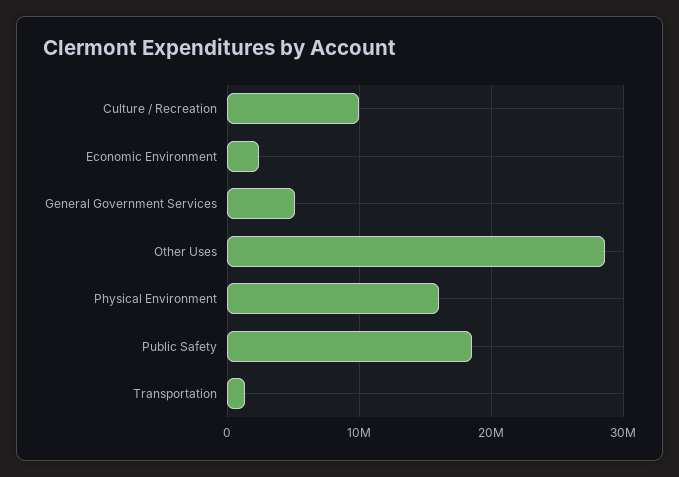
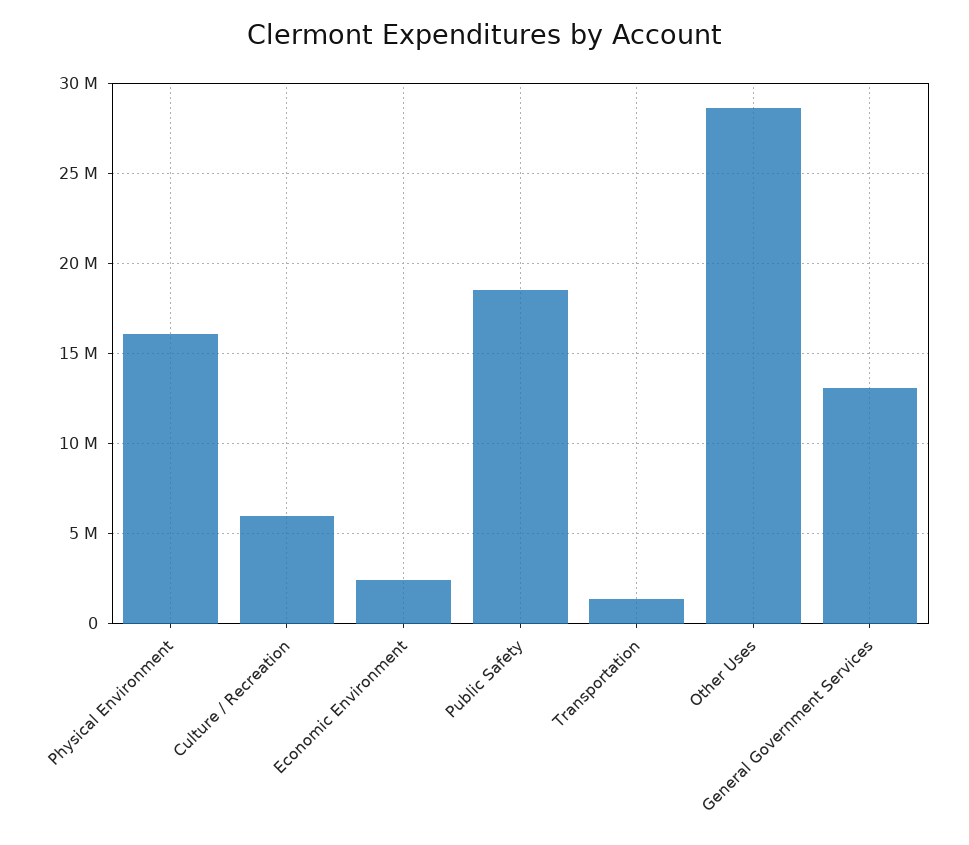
  {
-   "Culture / Recreation": 10000000,
+   "Culture / Recreation": 6000000,
    "Economic Environment": 2500000,
-   "General Government Services": 5000000,
+   "General Government Services": 13000000,
    "Other Uses": 28500000,
    "Physical Environment": 16000000,
    "Public Safety": 18500000,
    "Transportation": 1500000
  }

